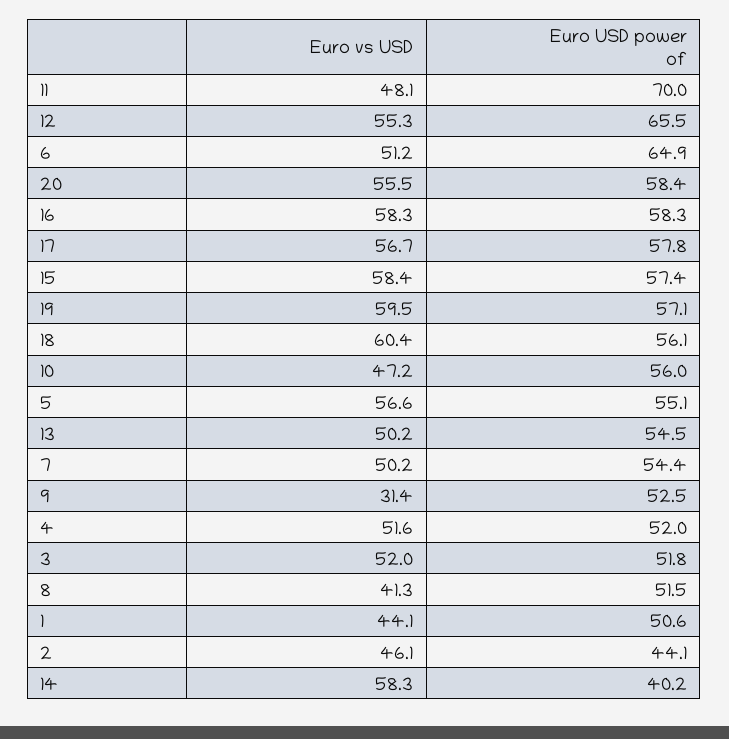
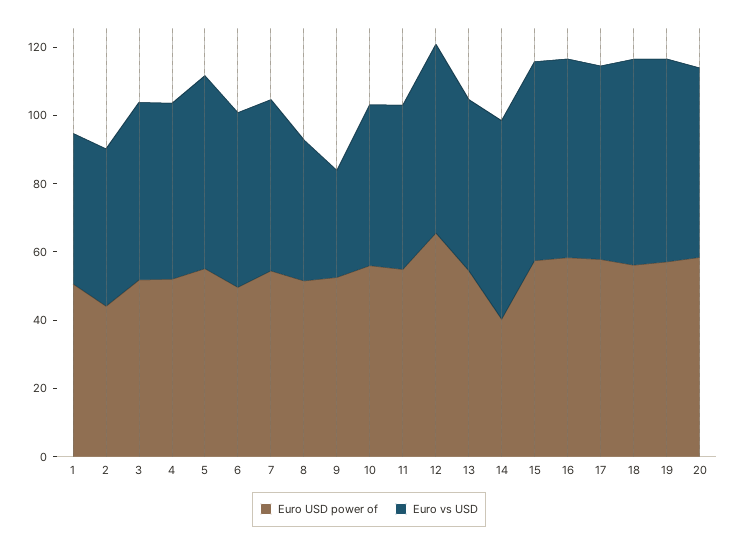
  {
    "Euro vs USD": {
      "11": 48.1,
      "12": 55.3,
      "6": 51.2,
      "20": 55.5,
      "16": 58.3,
      "17": 56.7,
      "15": 58.4,
      "19": 59.5,
      "18": 60.4,
      "10": 47.2,
      "5": 56.6,
      "13": 50.2,
      "7": 50.2,
      "9": 31.4,
      "4": 51.6,
      "3": 52,
      "8": 41.3,
      "1": 44.1,
      "2": 46.1,
      "14": 58.3
    },
    "Euro USD power of": {
-     "11": 70,
+     "11": 55,
      "12": 65.5,
-     "6": 64.9,
+     "6": 50,
      "20": 58.4,
      "16": 58.3,
      "17": 57.8,
      "15": 57.4,
      "19": 57.1,
      "18": 56.1,
      "10": 56,
      "5": 55.1,
      "13": 54.5,
      "7": 54.4,
      "9": 52.5,
      "4": 52,
      "3": 51.8,
      "8": 51.5,
      "1": 50.6,
      "2": 44.1,
      "14": 40.2
    }
  }

